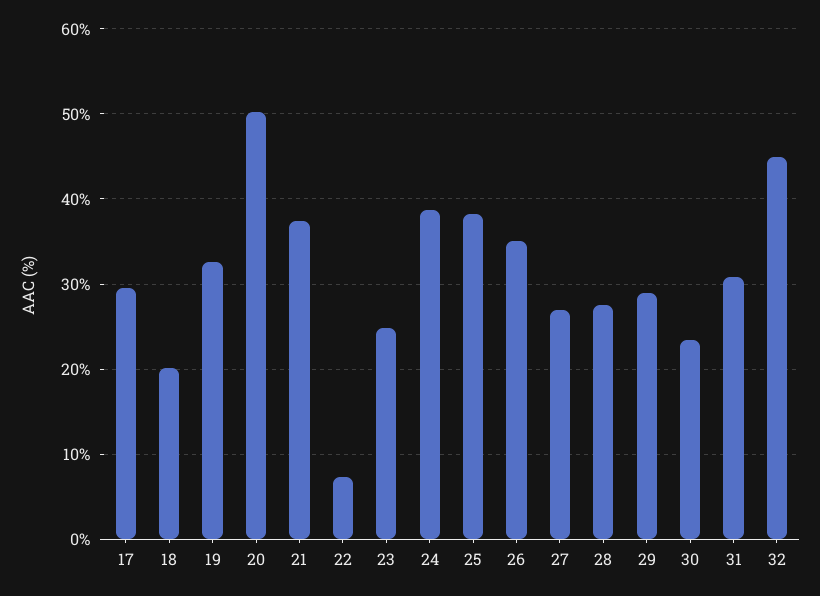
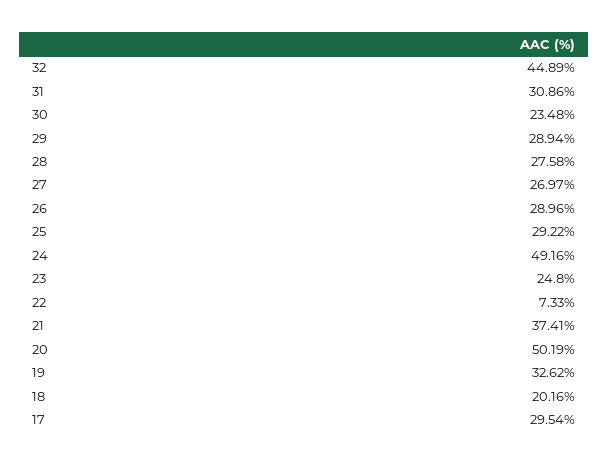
  {
    "17": 29.54,
    "18": 20.16,
    "19": 32.62,
    "20": 50.19,
    "21": 37.41,
    "22": 7.33,
    "23": 24.8,
-   "24": 39,
+   "24": 49.16,
-   "25": 38,
+   "25": 29.22,
-   "26": 35,
+   "26": 28.96,
    "27": 26.97,
    "28": 27.58,
    "29": 28.94,
    "30": 23.48,
    "31": 30.86,
    "32": 44.89
  }

